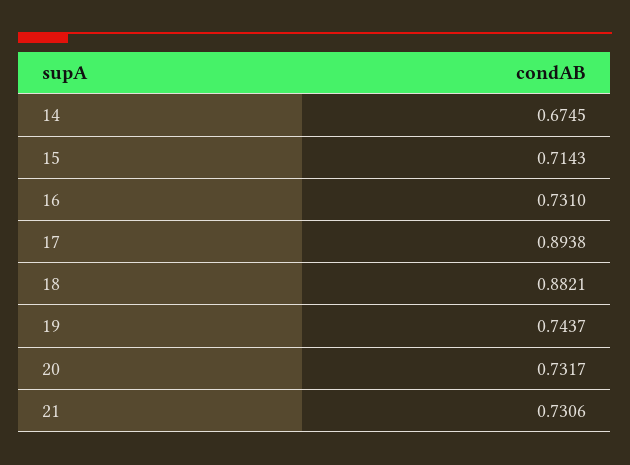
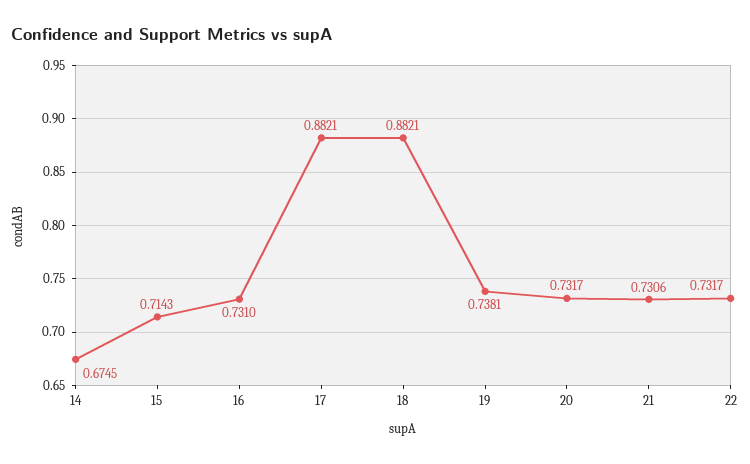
  {
    "14": 0.6745,
    "15": 0.7143,
    "16": 0.731,
-   "17": 0.8938,
+   "17": 0.8821,
    "18": 0.8821,
-   "19": 0.7437,
+   "19": 0.7381,
    "20": 0.7317,
-   "21": 0.7306
+   "21": 0.7306,
+   "22": 0.7317
  }

